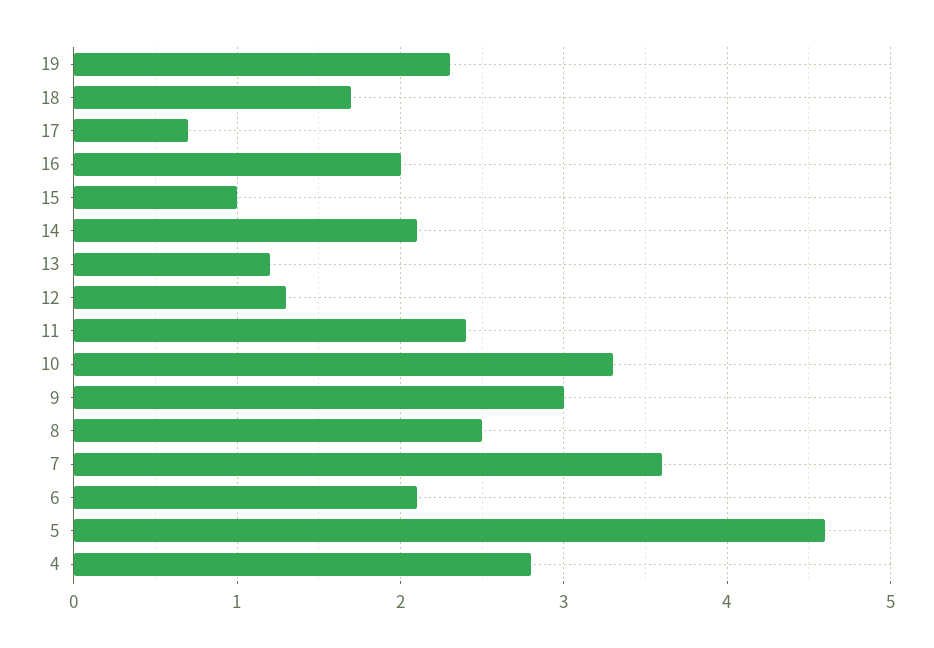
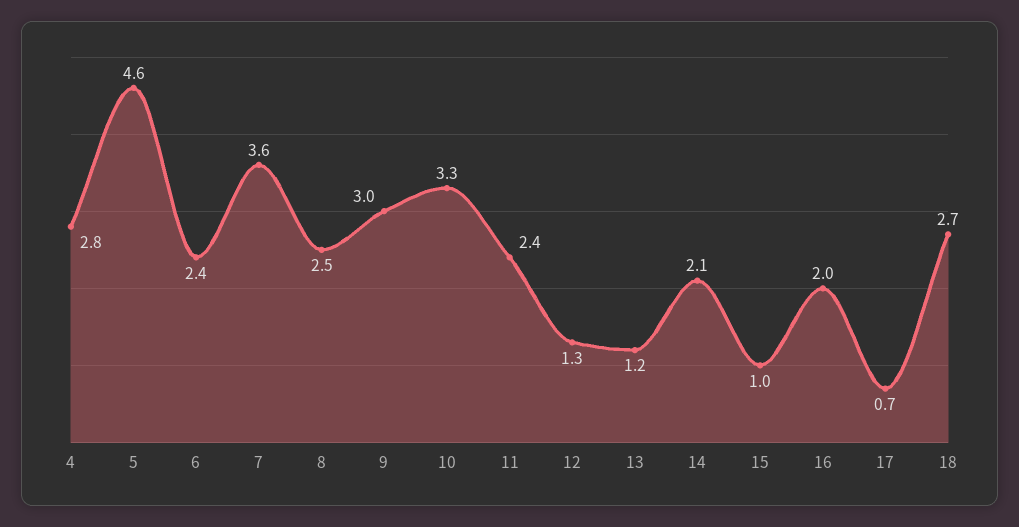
  {
-   "19": 2.3,
-   "18": 1.7,
+   "18": 2.7,
    "17": 0.7,
    "16": 2,
    "15": 1,
    "14": 2.1,
    "13": 1.2,
    "12": 1.3,
    "11": 2.4,
    "10": 3.3,
    "9": 3,
    "8": 2.5,
    "7": 3.6,
-   "6": 2.1,
+   "6": 2.4,
    "5": 4.6,
    "4": 2.8
  }

